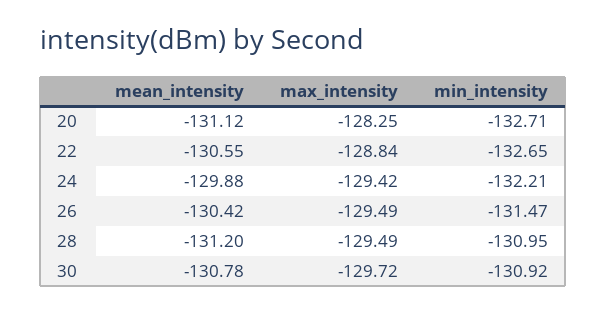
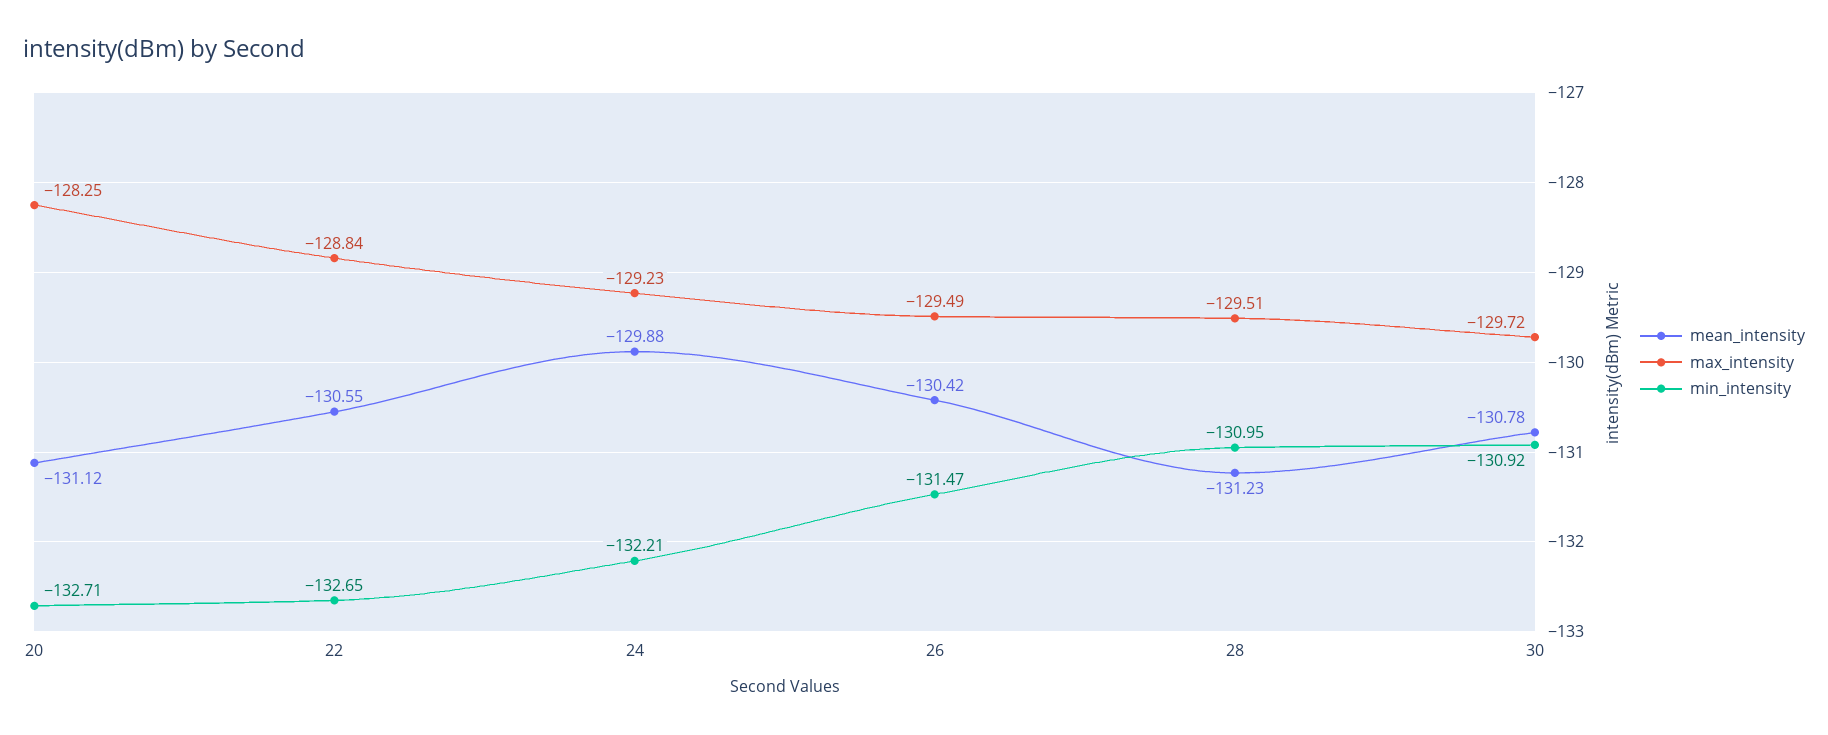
  {
    "mean_intensity": {
      "20": -131.12,
      "22": -130.55,
      "24": -129.88,
      "26": -130.42,
-     "28": -131.2,
+     "28": -131.23,
      "30": -130.78
    },
    "max_intensity": {
      "20": -128.25,
      "22": -128.84,
-     "24": -129.42,
+     "24": -129.23,
      "26": -129.49,
-     "28": -129.49,
+     "28": -129.51,
      "30": -129.72
    },
    "min_intensity": {
      "20": -132.71,
      "22": -132.65,
      "24": -132.21,
      "26": -131.47,
      "28": -130.95,
      "30": -130.92
    }
  }

